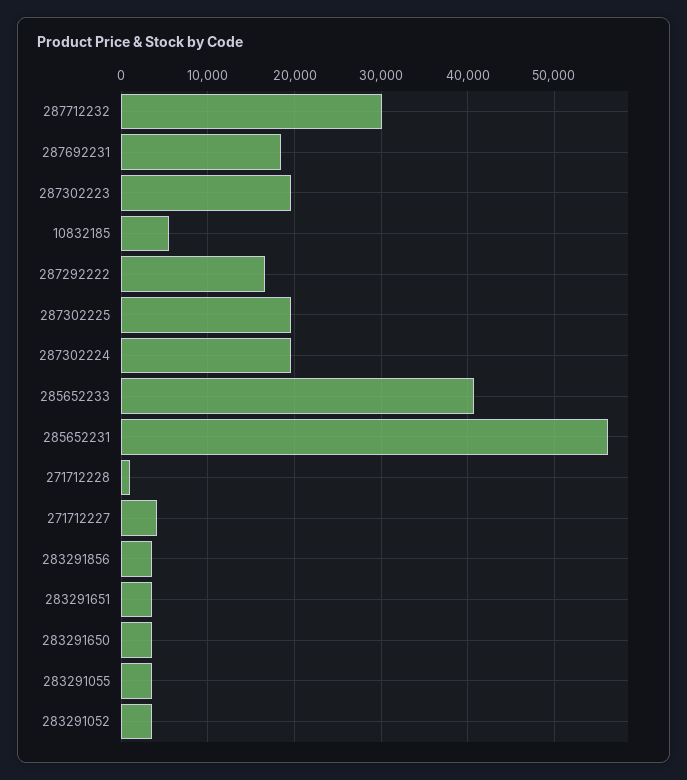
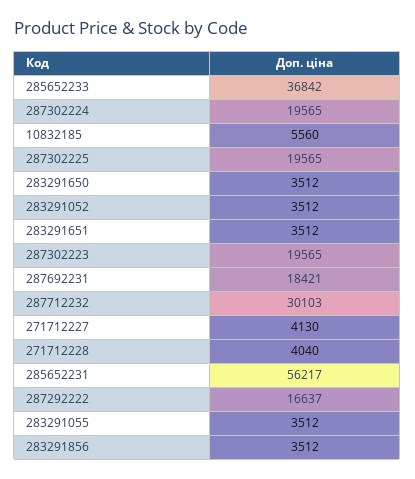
  {
    "287712232": 30103,
    "287692231": 18421,
    "287302223": 19565,
    "10832185": 5560,
    "287292222": 16637,
    "287302225": 19565,
    "287302224": 19565,
-   "285652233": 41000,
+   "285652233": 36842,
    "285652231": 56217,
-   "271712228": 1000,
+   "271712228": 4040,
    "271712227": 4130,
    "283291856": 3512,
    "283291651": 3512,
    "283291650": 3512,
    "283291055": 3512,
    "283291052": 3512
  }

